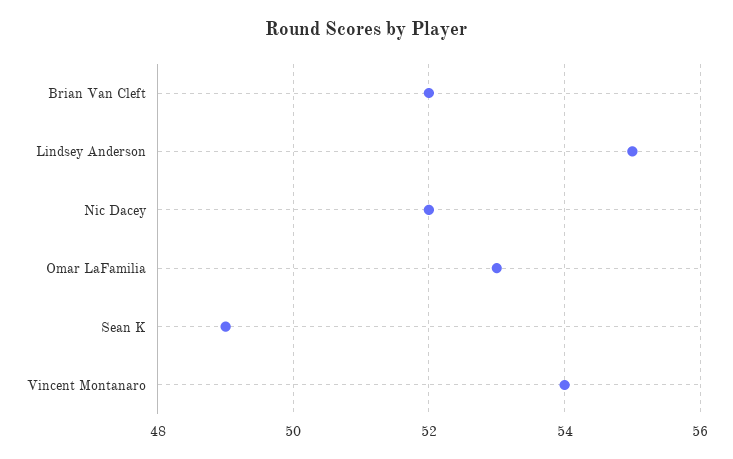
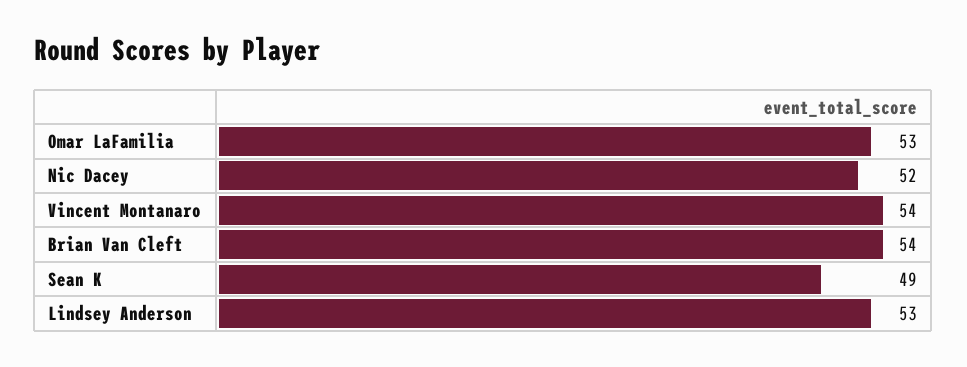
  {
-   "Brian Van Cleft": 52,
+   "Brian Van Cleft": 54,
-   "Lindsey Anderson": 55,
+   "Lindsey Anderson": 53,
    "Nic Dacey": 52,
    "Omar LaFamilia": 53,
    "Sean K": 49,
    "Vincent Montanaro": 54
  }

